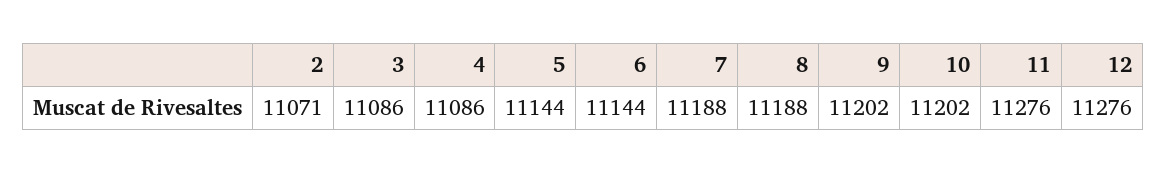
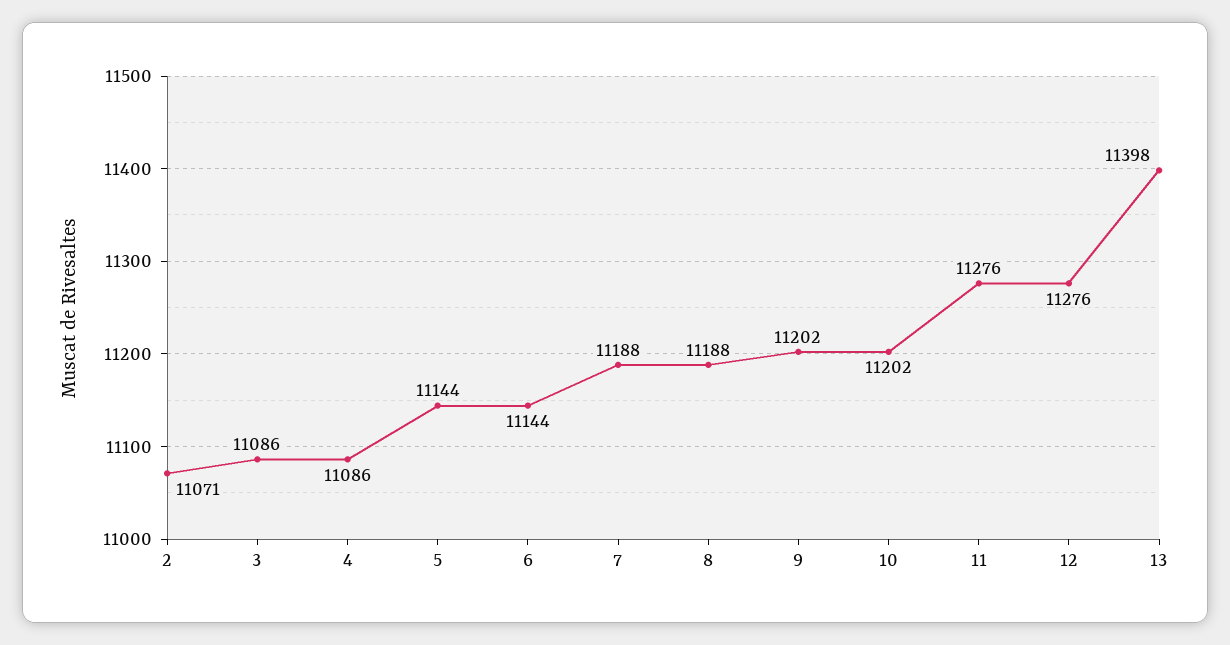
  {
    "2": 11071,
    "3": 11086,
    "4": 11086,
    "5": 11144,
    "6": 11144,
    "7": 11188,
    "8": 11188,
    "9": 11202,
    "10": 11202,
    "11": 11276,
-   "12": 11276
+   "12": 11276,
+   "13": 11398
  }

